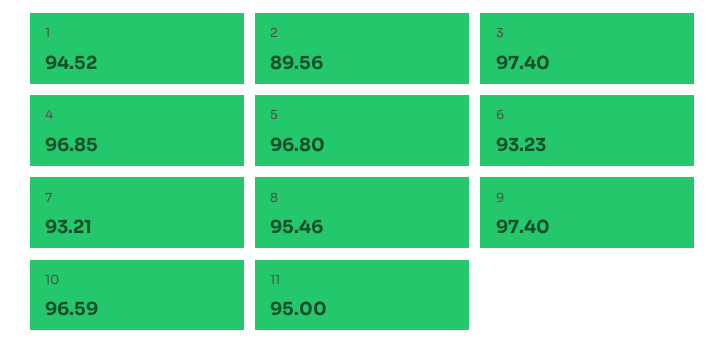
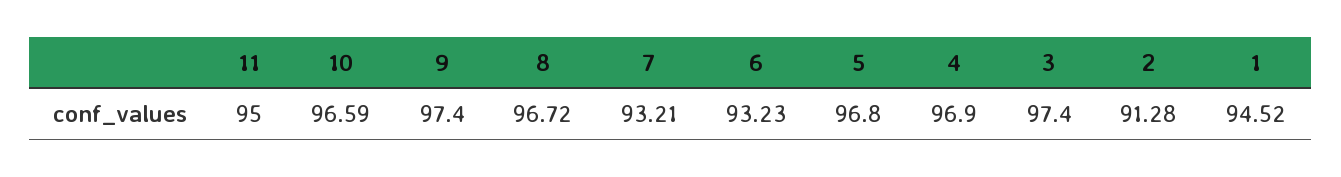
  {
    "1": 94.52,
-   "2": 89.56,
+   "2": 91.28,
    "3": 97.4,
-   "4": 96.85,
+   "4": 96.9,
    "5": 96.8,
    "6": 93.23,
    "7": 93.21,
-   "8": 95.46,
+   "8": 96.72,
    "9": 97.4,
    "10": 96.59,
    "11": 95
  }

